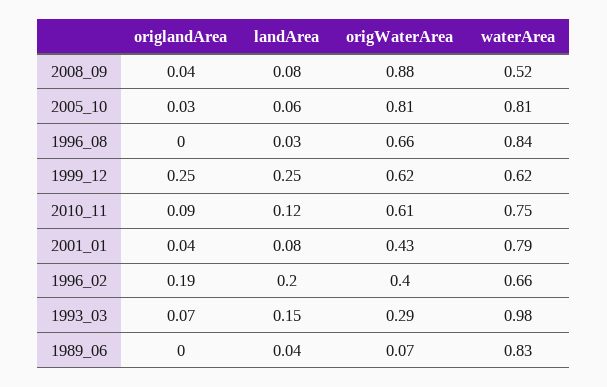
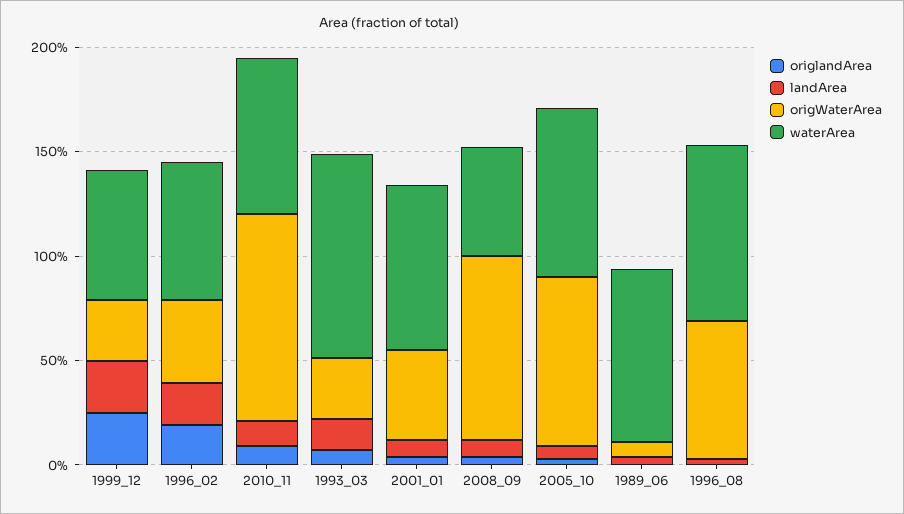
  {
    "origlandArea": {
      "2008_09": 0.04,
      "2005_10": 0.03,
      "1996_08": 0,
      "1999_12": 0.25,
      "2010_11": 0.09,
      "2001_01": 0.04,
      "1996_02": 0.19,
      "1993_03": 0.07,
      "1989_06": 0
    },
    "landArea": {
      "2008_09": 0.08,
      "2005_10": 0.06,
      "1996_08": 0.03,
      "1999_12": 0.25,
      "2010_11": 0.12,
      "2001_01": 0.08,
      "1996_02": 0.2,
      "1993_03": 0.15,
      "1989_06": 0.04
    },
    "origWaterArea": {
      "2008_09": 0.88,
      "2005_10": 0.81,
      "1996_08": 0.66,
-     "1999_12": 0.62,
+     "1999_12": 0.3,
-     "2010_11": 0.61,
+     "2010_11": 1,
      "2001_01": 0.43,
      "1996_02": 0.4,
      "1993_03": 0.29,
      "1989_06": 0.07
    },
    "waterArea": {
      "2008_09": 0.52,
      "2005_10": 0.81,
      "1996_08": 0.84,
      "1999_12": 0.62,
      "2010_11": 0.75,
      "2001_01": 0.79,
      "1996_02": 0.66,
      "1993_03": 0.98,
      "1989_06": 0.83
    }
  }

